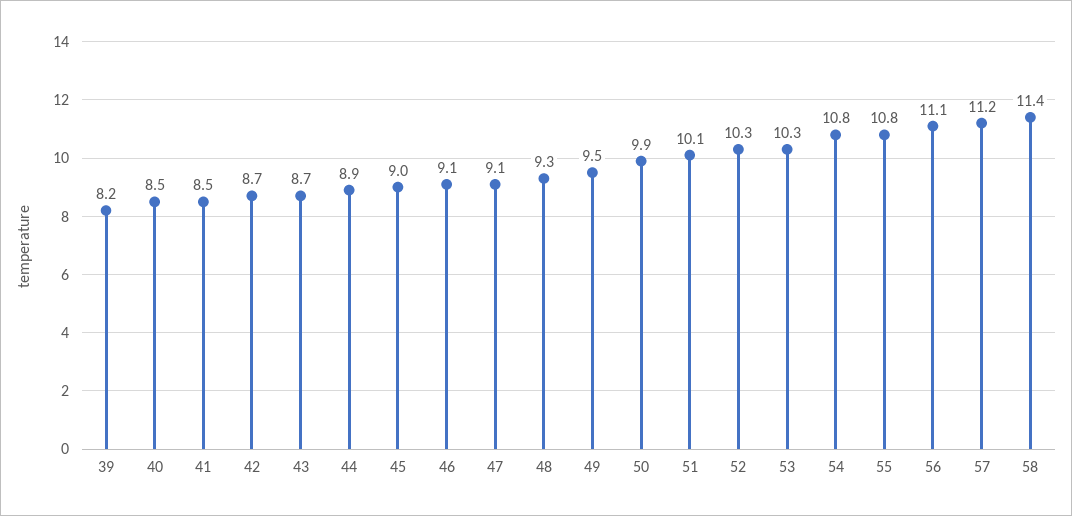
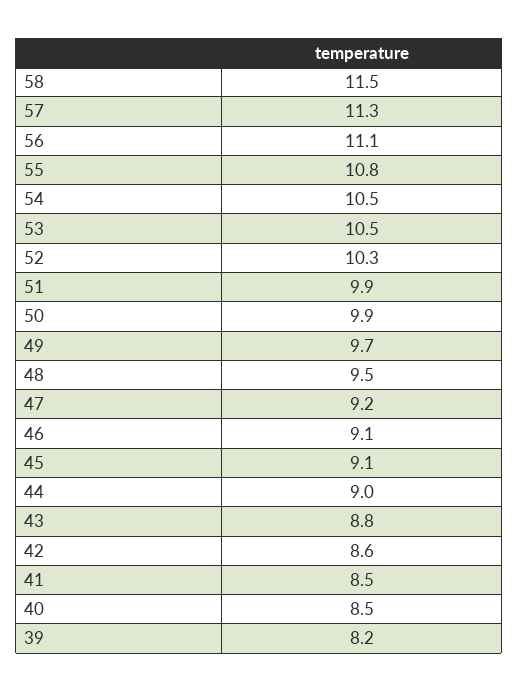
  {
    "39": 8.2,
    "40": 8.5,
    "41": 8.5,
-   "42": 8.7,
+   "42": 8.6,
-   "43": 8.7,
+   "43": 8.8,
-   "44": 8.9,
+   "44": 9,
-   "45": 9,
+   "45": 9.1,
    "46": 9.1,
-   "47": 9.1,
+   "47": 9.2,
-   "48": 9.3,
+   "48": 9.5,
-   "49": 9.5,
+   "49": 9.7,
    "50": 9.9,
-   "51": 10.1,
+   "51": 9.9,
    "52": 10.3,
-   "53": 10.3,
+   "53": 10.5,
-   "54": 10.8,
+   "54": 10.5,
    "55": 10.8,
    "56": 11.1,
-   "57": 11.2,
+   "57": 11.3,
-   "58": 11.4
+   "58": 11.5
  }

